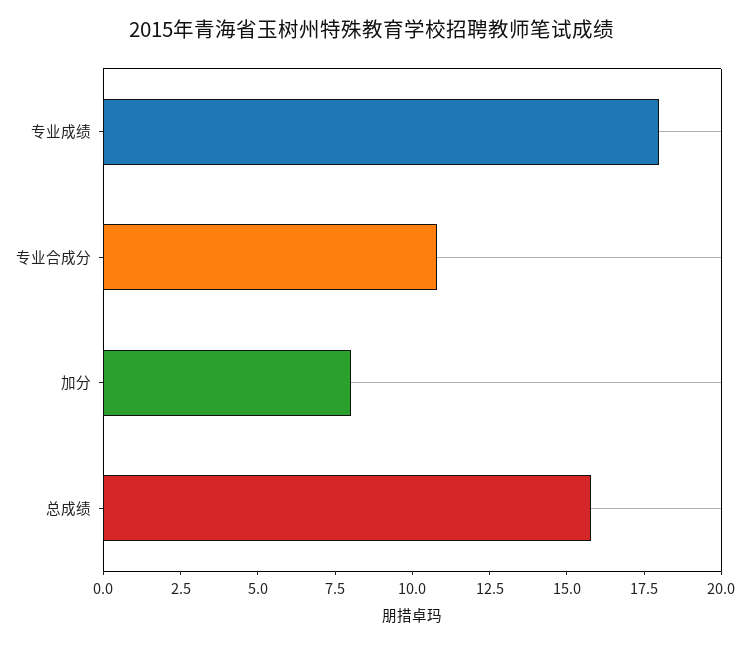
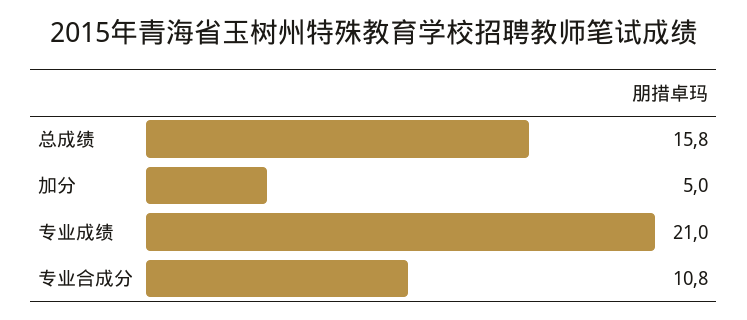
  {
-   "专业成绩": 18,
+   "专业成绩": 21,
    "专业合成分": 10.8,
-   "加分": 8,
+   "加分": 5,
    "总成绩": 15.8
  }

